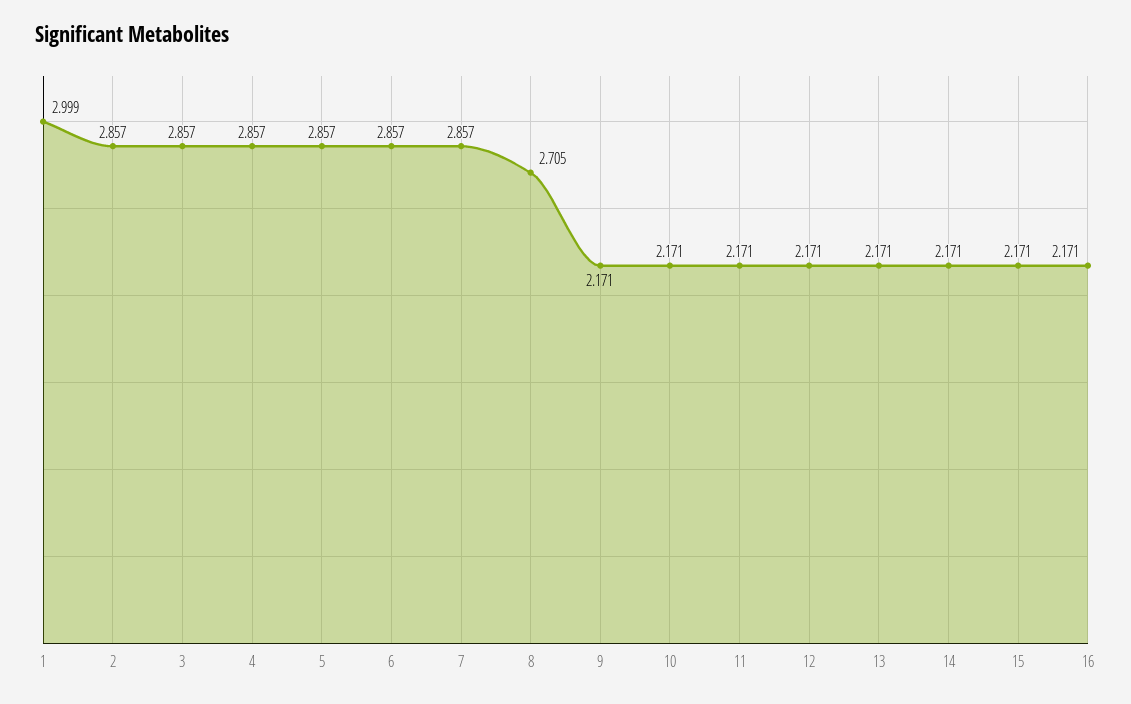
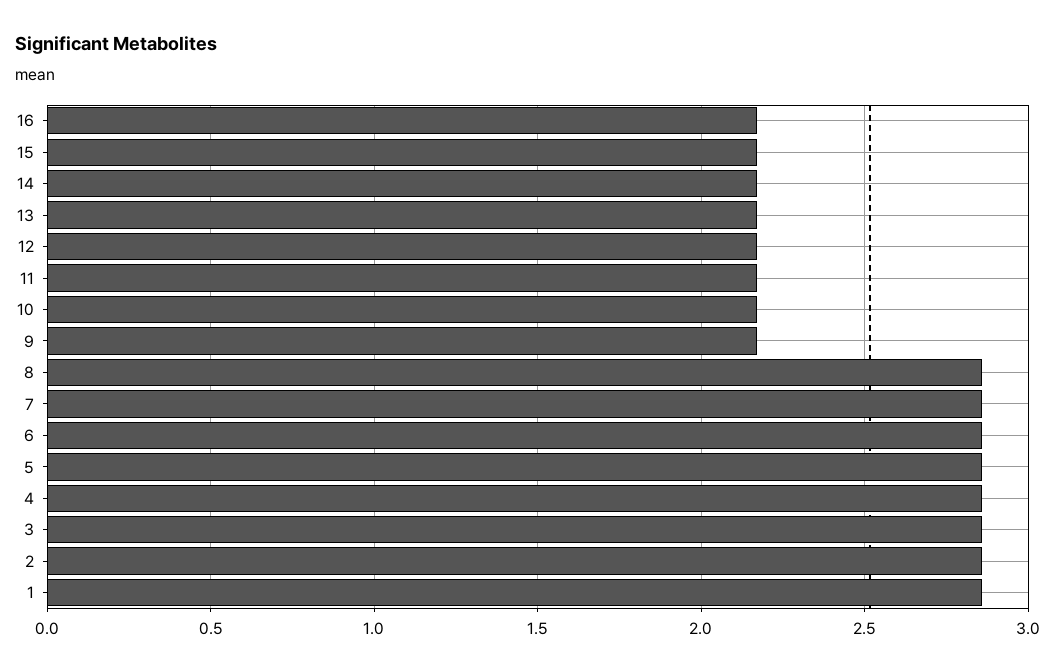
  {
-   "1": 2.999,
+   "1": 2.85,
    "2": 2.857,
    "3": 2.857,
    "4": 2.857,
    "5": 2.857,
    "6": 2.857,
    "7": 2.857,
-   "8": 2.705,
+   "8": 2.85,
    "9": 2.171,
    "10": 2.171,
    "11": 2.171,
    "12": 2.171,
    "13": 2.171,
    "14": 2.171,
    "15": 2.171,
    "16": 2.171
  }

